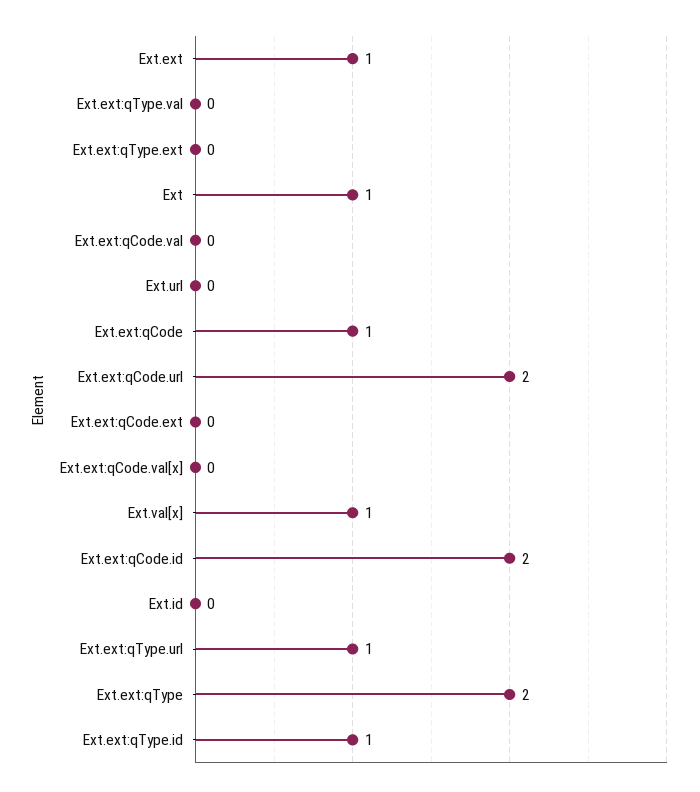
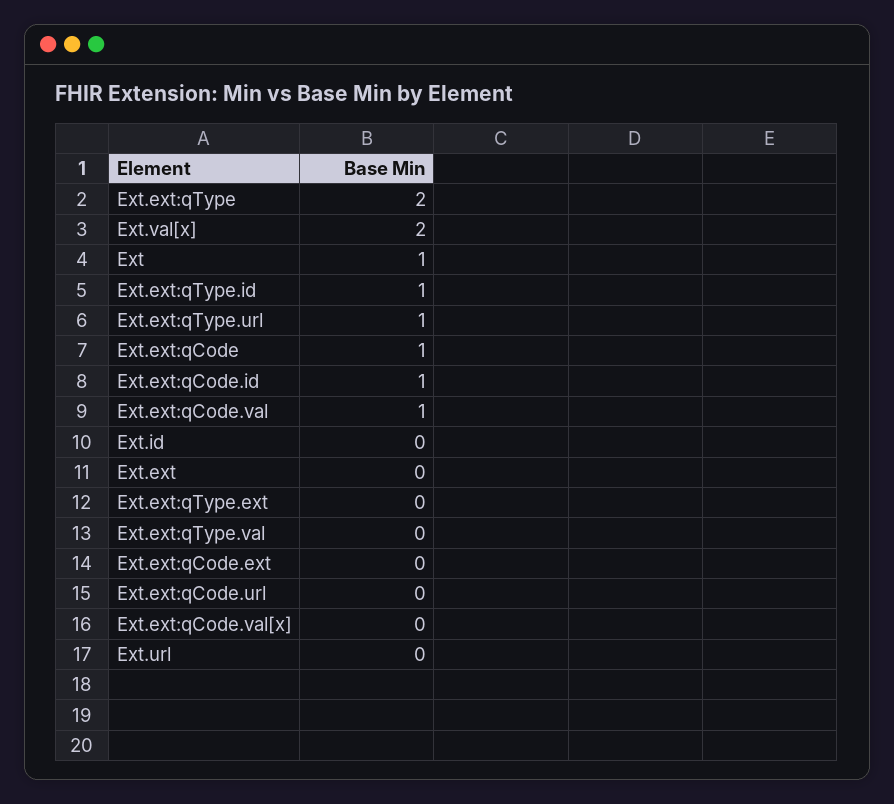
  {
-   "Ext.ext": 1,
+   "Ext.ext": 0,
    "Ext.ext:qType.val": 0,
    "Ext.ext:qType.ext": 0,
    "Ext": 1,
-   "Ext.ext:qCode.val": 0,
+   "Ext.ext:qCode.val": 1,
    "Ext.url": 0,
    "Ext.ext:qCode": 1,
-   "Ext.ext:qCode.url": 2,
+   "Ext.ext:qCode.url": 0,
    "Ext.ext:qCode.ext": 0,
    "Ext.ext:qCode.val[x]": 0,
-   "Ext.val[x]": 1,
+   "Ext.val[x]": 2,
-   "Ext.ext:qCode.id": 2,
+   "Ext.ext:qCode.id": 1,
    "Ext.id": 0,
    "Ext.ext:qType.url": 1,
    "Ext.ext:qType": 2,
    "Ext.ext:qType.id": 1
  }

